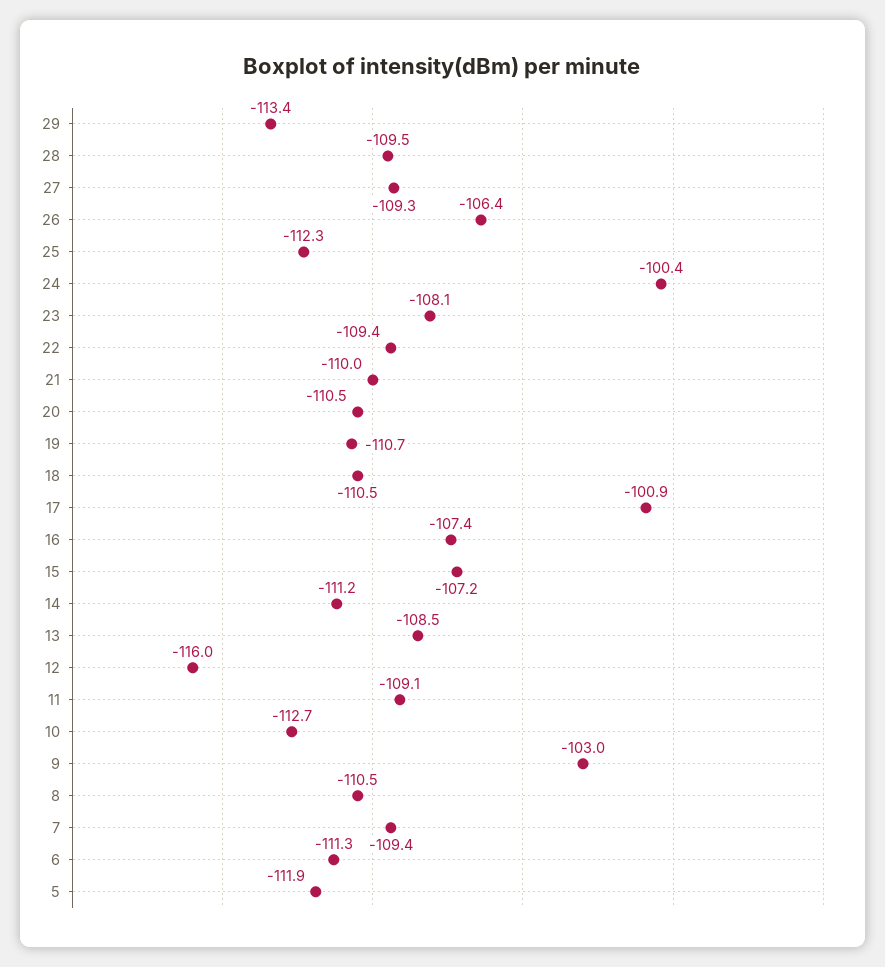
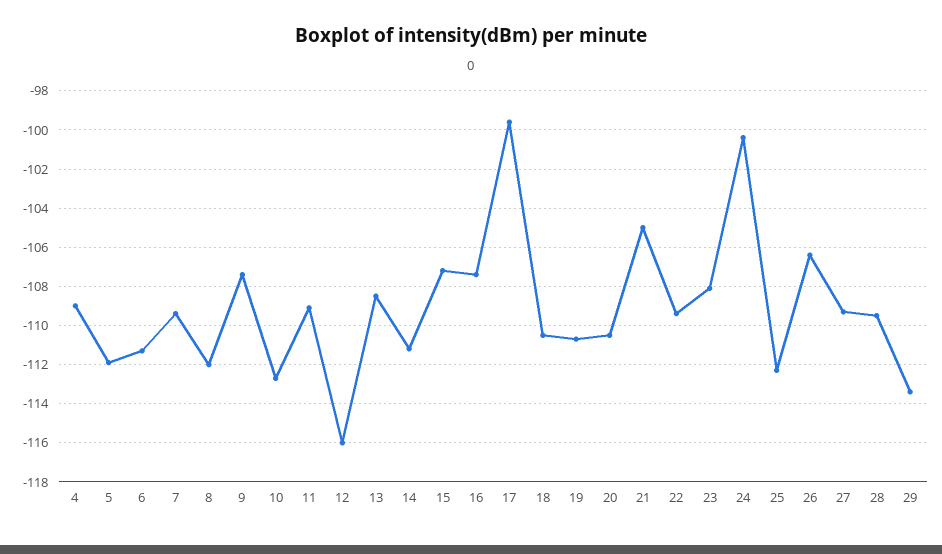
  {
    "29": -113.4,
    "28": -109.5,
    "27": -109.3,
    "26": -106.4,
    "25": -112.3,
    "24": -100.4,
    "23": -108.1,
    "22": -109.4,
-   "21": -110,
+   "21": -105,
    "20": -110.5,
    "19": -110.7,
    "18": -110.5,
-   "17": -100.9,
+   "17": -99.5,
    "16": -107.4,
    "15": -107.2,
    "14": -111.2,
    "13": -108.5,
    "12": -116,
    "11": -109.1,
    "10": -112.7,
-   "9": -103,
+   "9": -107.5,
-   "8": -110.5,
+   "8": -112,
    "7": -109.4,
    "6": -111.3,
-   "5": -111.9
+   "5": -111.9,
+   "4": -109
  }

